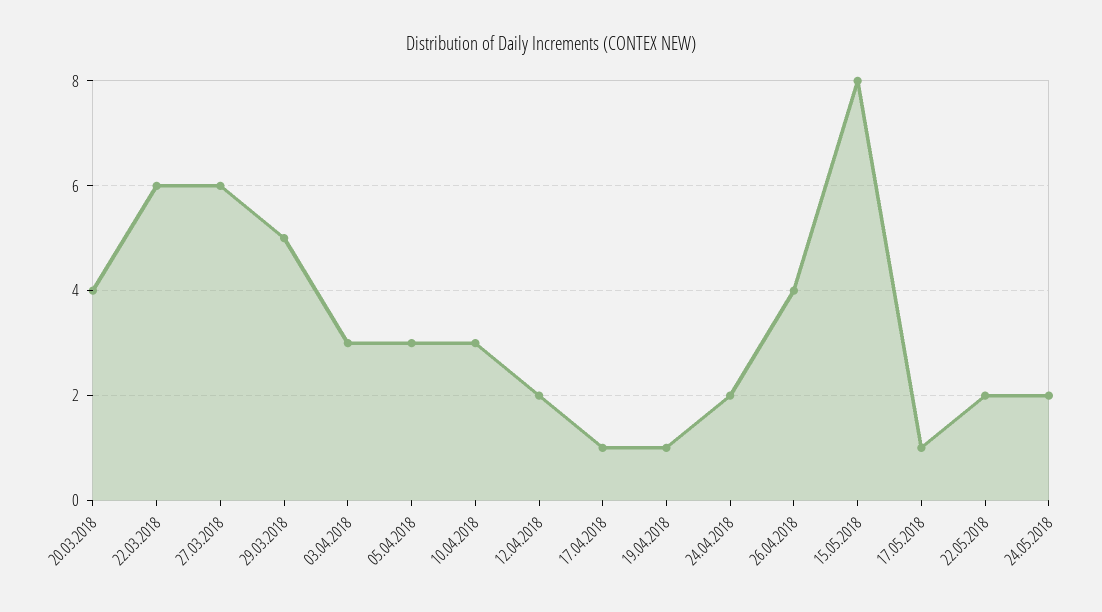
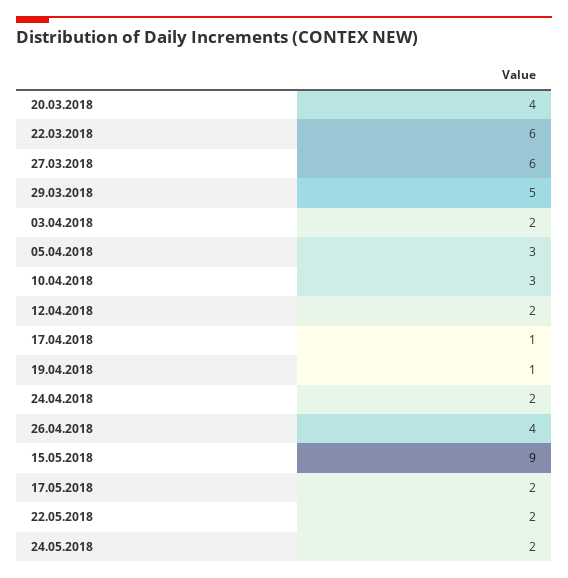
  {
    "20.03.2018": 4,
    "22.03.2018": 6,
    "27.03.2018": 6,
    "29.03.2018": 5,
-   "03.04.2018": 3,
+   "03.04.2018": 2,
    "05.04.2018": 3,
    "10.04.2018": 3,
    "12.04.2018": 2,
    "17.04.2018": 1,
    "19.04.2018": 1,
    "24.04.2018": 2,
    "26.04.2018": 4,
-   "15.05.2018": 8,
+   "15.05.2018": 9,
-   "17.05.2018": 1,
+   "17.05.2018": 2,
    "22.05.2018": 2,
    "24.05.2018": 2
  }

